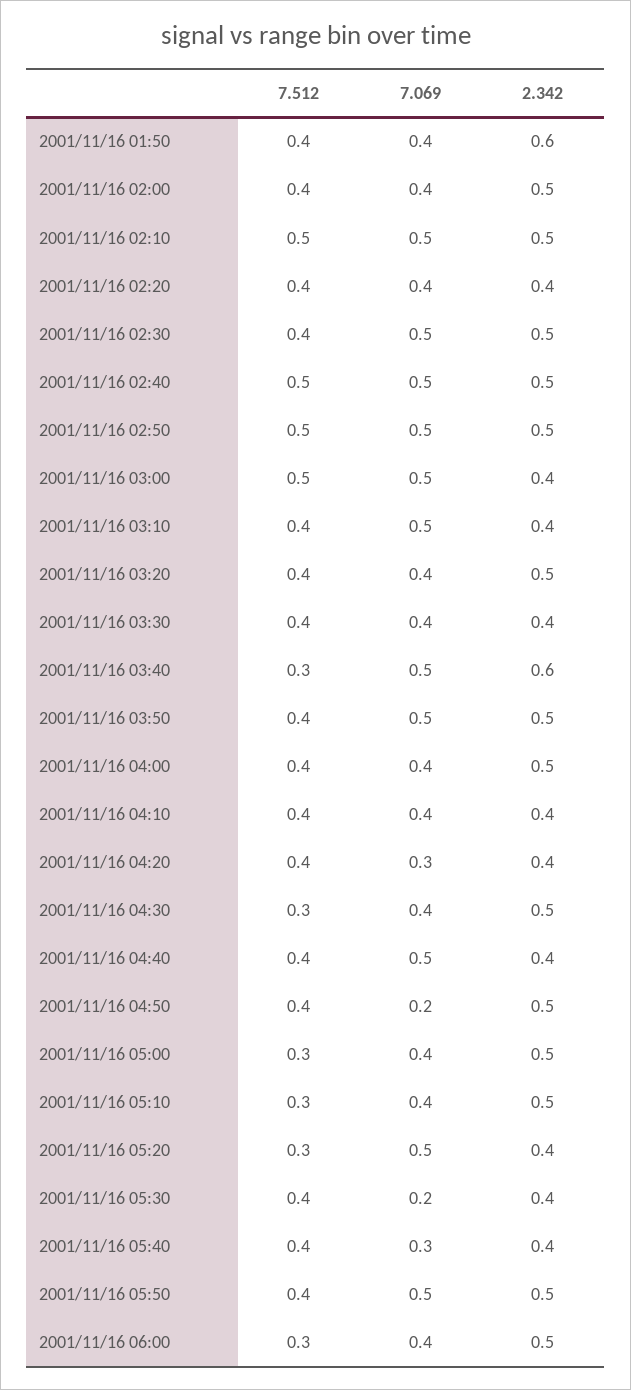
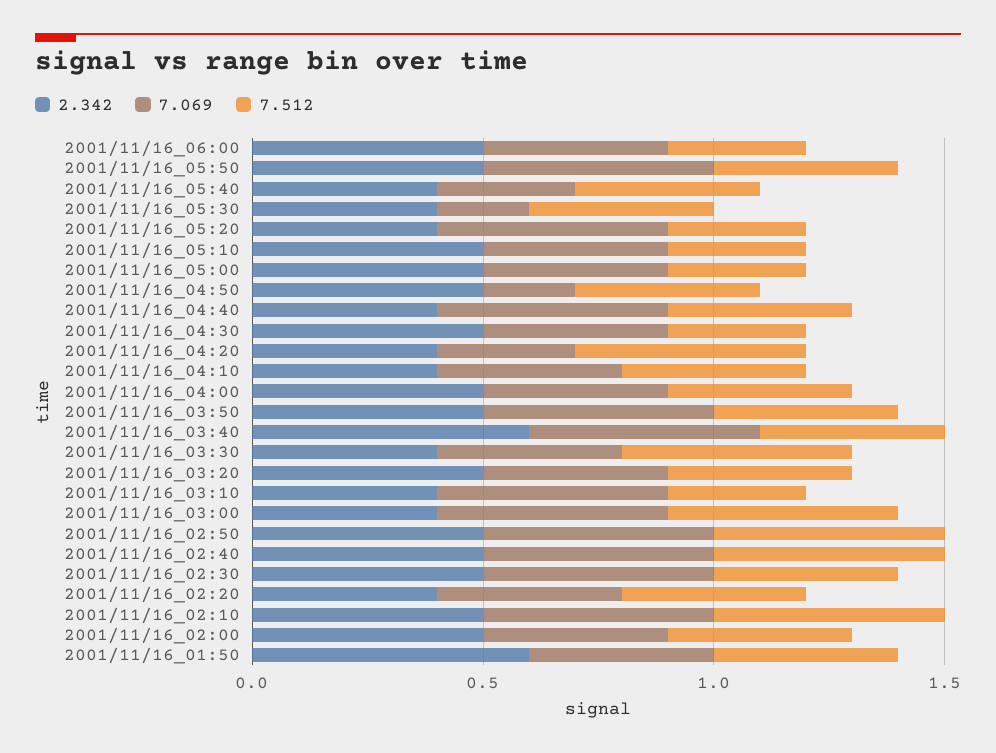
  {
    "7.512": {
      "2001/11/16 01:50": 0.4,
      "2001/11/16 02:00": 0.4,
      "2001/11/16 02:10": 0.5,
      "2001/11/16 02:20": 0.4,
      "2001/11/16 02:30": 0.4,
      "2001/11/16 02:40": 0.5,
      "2001/11/16 02:50": 0.5,
      "2001/11/16 03:00": 0.5,
-     "2001/11/16 03:10": 0.4,
+     "2001/11/16 03:10": 0.3,
      "2001/11/16 03:20": 0.4,
-     "2001/11/16 03:30": 0.4,
+     "2001/11/16 03:30": 0.5,
-     "2001/11/16 03:40": 0.3,
+     "2001/11/16 03:40": 0.4,
      "2001/11/16 03:50": 0.4,
      "2001/11/16 04:00": 0.4,
      "2001/11/16 04:10": 0.4,
-     "2001/11/16 04:20": 0.4,
+     "2001/11/16 04:20": 0.5,
      "2001/11/16 04:30": 0.3,
      "2001/11/16 04:40": 0.4,
      "2001/11/16 04:50": 0.4,
      "2001/11/16 05:00": 0.3,
      "2001/11/16 05:10": 0.3,
      "2001/11/16 05:20": 0.3,
      "2001/11/16 05:30": 0.4,
      "2001/11/16 05:40": 0.4,
      "2001/11/16 05:50": 0.4,
      "2001/11/16 06:00": 0.3
    },
    "7.069": {
      "2001/11/16 01:50": 0.4,
      "2001/11/16 02:00": 0.4,
      "2001/11/16 02:10": 0.5,
      "2001/11/16 02:20": 0.4,
      "2001/11/16 02:30": 0.5,
      "2001/11/16 02:40": 0.5,
      "2001/11/16 02:50": 0.5,
      "2001/11/16 03:00": 0.5,
      "2001/11/16 03:10": 0.5,
      "2001/11/16 03:20": 0.4,
      "2001/11/16 03:30": 0.4,
      "2001/11/16 03:40": 0.5,
      "2001/11/16 03:50": 0.5,
      "2001/11/16 04:00": 0.4,
      "2001/11/16 04:10": 0.4,
      "2001/11/16 04:20": 0.3,
      "2001/11/16 04:30": 0.4,
      "2001/11/16 04:40": 0.5,
      "2001/11/16 04:50": 0.2,
      "2001/11/16 05:00": 0.4,
      "2001/11/16 05:10": 0.4,
      "2001/11/16 05:20": 0.5,
      "2001/11/16 05:30": 0.2,
      "2001/11/16 05:40": 0.3,
      "2001/11/16 05:50": 0.5,
      "2001/11/16 06:00": 0.4
    },
    "2.342": {
      "2001/11/16 01:50": 0.6,
      "2001/11/16 02:00": 0.5,
      "2001/11/16 02:10": 0.5,
      "2001/11/16 02:20": 0.4,
      "2001/11/16 02:30": 0.5,
      "2001/11/16 02:40": 0.5,
      "2001/11/16 02:50": 0.5,
      "2001/11/16 03:00": 0.4,
      "2001/11/16 03:10": 0.4,
      "2001/11/16 03:20": 0.5,
      "2001/11/16 03:30": 0.4,
      "2001/11/16 03:40": 0.6,
      "2001/11/16 03:50": 0.5,
      "2001/11/16 04:00": 0.5,
      "2001/11/16 04:10": 0.4,
      "2001/11/16 04:20": 0.4,
      "2001/11/16 04:30": 0.5,
      "2001/11/16 04:40": 0.4,
      "2001/11/16 04:50": 0.5,
      "2001/11/16 05:00": 0.5,
      "2001/11/16 05:10": 0.5,
      "2001/11/16 05:20": 0.4,
      "2001/11/16 05:30": 0.4,
      "2001/11/16 05:40": 0.4,
      "2001/11/16 05:50": 0.5,
      "2001/11/16 06:00": 0.5
    }
  }

